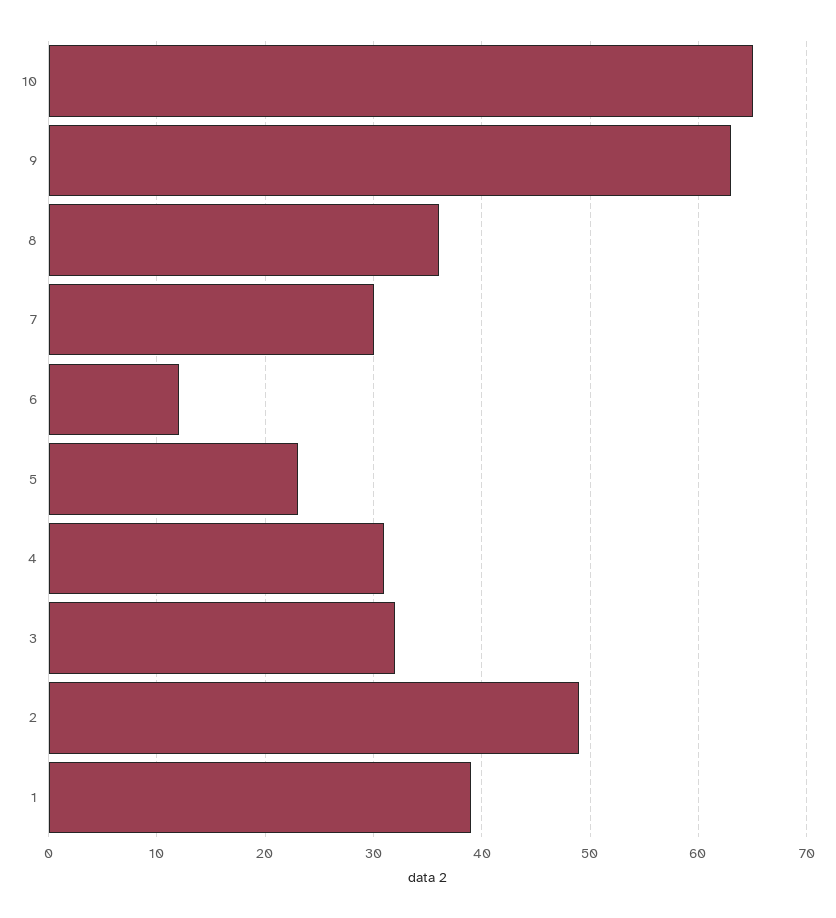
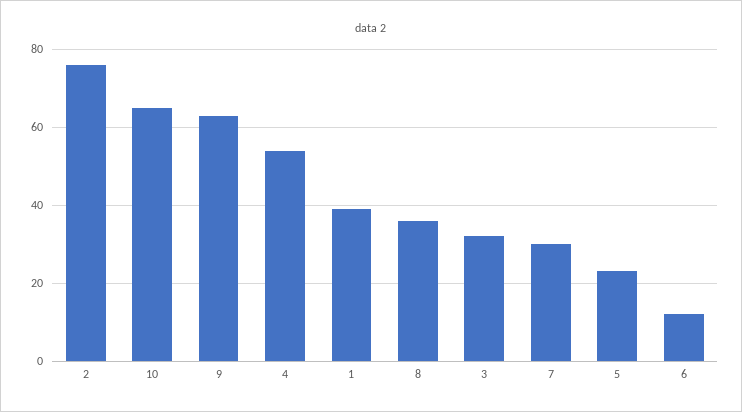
  {
    "10": 65,
    "9": 63,
    "8": 36,
    "7": 30,
    "6": 12,
    "5": 23,
-   "4": 31,
+   "4": 55,
    "3": 32,
-   "2": 49,
+   "2": 75,
    "1": 39
  }

